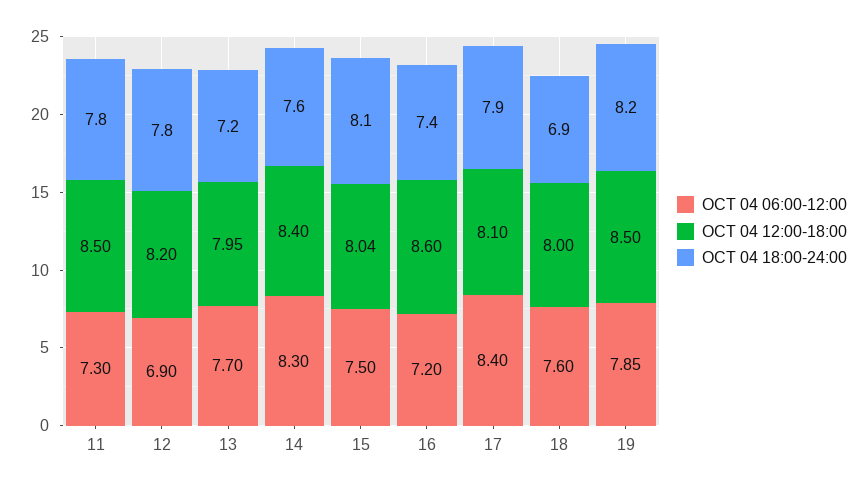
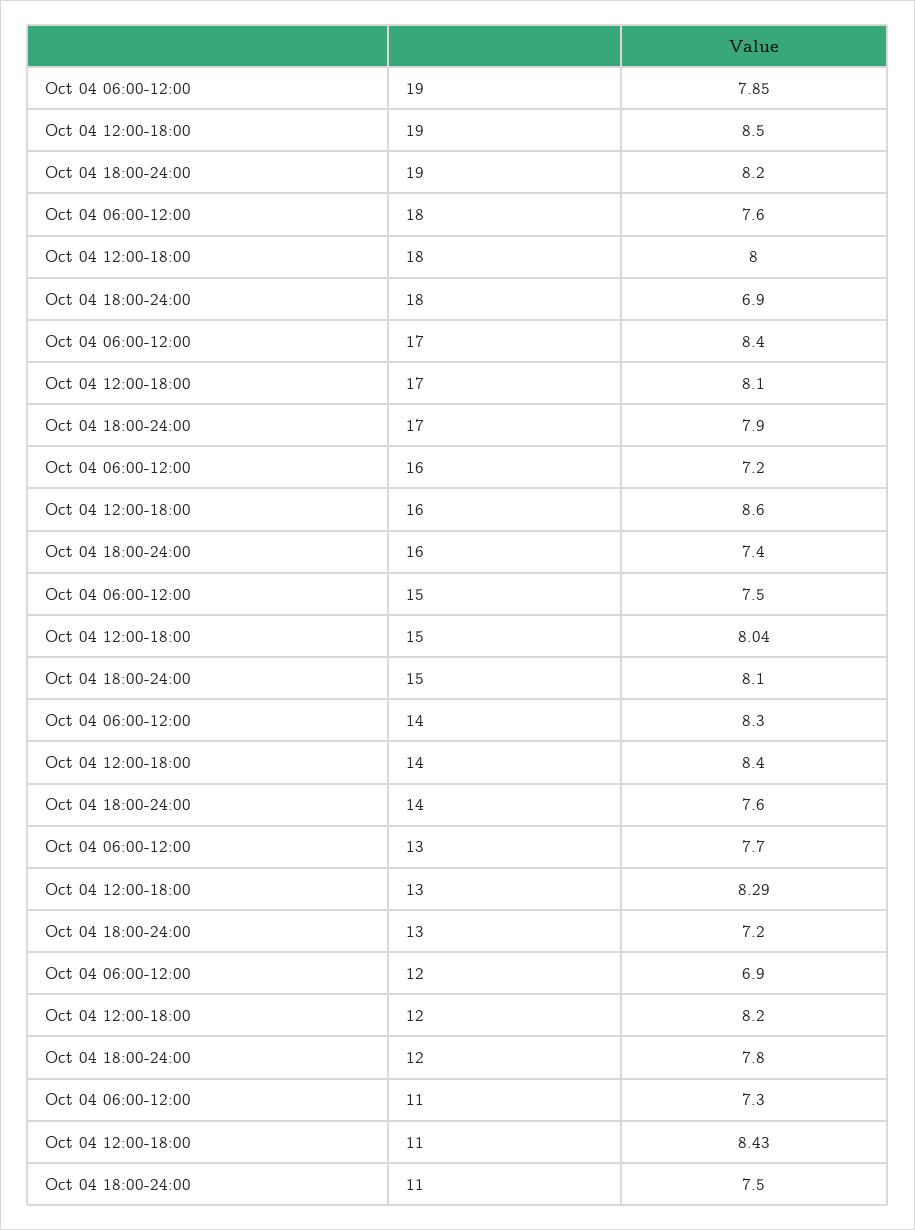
  {
    "OCT 04 06:00-12:00": {
      "11": 7.3,
      "12": 6.9,
      "13": 7.7,
      "14": 8.3,
      "15": 7.5,
      "16": 7.2,
      "17": 8.4,
      "18": 7.6,
      "19": 7.85
    },
    "OCT 04 12:00-18:00": {
-     "11": 8.5,
+     "11": 8.43,
      "12": 8.2,
-     "13": 7.95,
+     "13": 8.29,
      "14": 8.4,
      "15": 8.04,
      "16": 8.6,
      "17": 8.1,
      "18": 8,
      "19": 8.5
    },
    "OCT 04 18:00-24:00": {
-     "11": 7.8,
+     "11": 7.5,
      "12": 7.8,
      "13": 7.2,
      "14": 7.6,
      "15": 8.1,
      "16": 7.4,
      "17": 7.9,
      "18": 6.9,
      "19": 8.2
    }
  }

